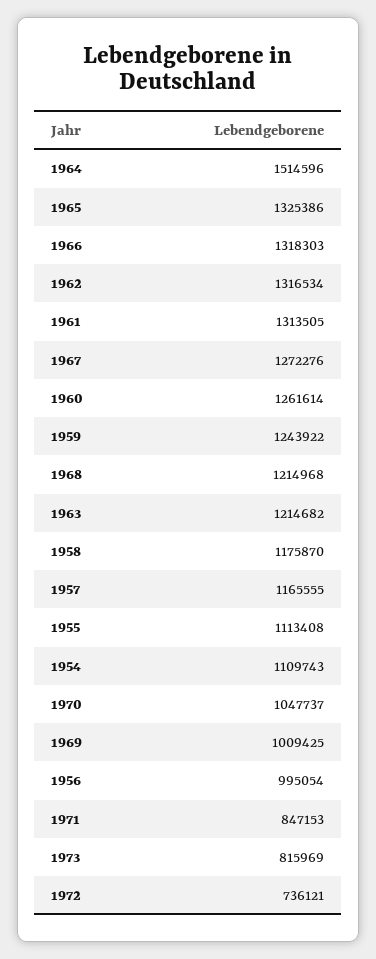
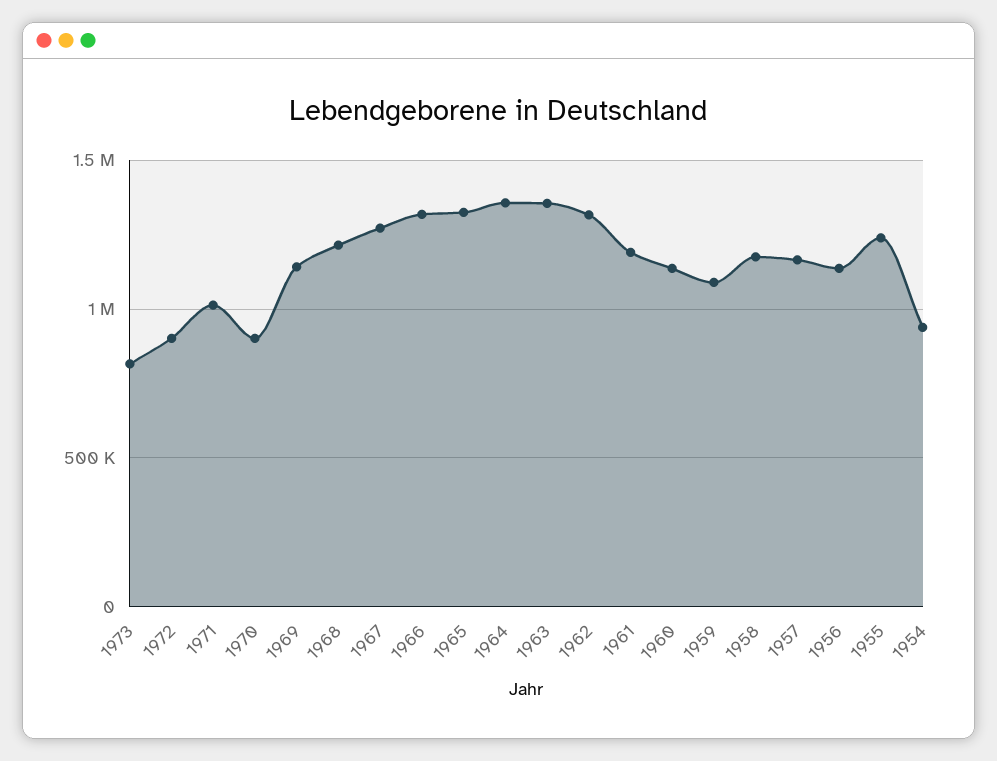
  {
-   "1964": 1514596,
+   "1964": 1350000,
    "1965": 1325386,
    "1966": 1318303,
    "1962": 1316534,
-   "1961": 1313505,
+   "1961": 1200000,
    "1967": 1272276,
-   "1960": 1261614,
+   "1960": 1150000,
-   "1959": 1243922,
+   "1959": 1100000,
    "1968": 1214968,
-   "1963": 1214682,
+   "1963": 1350000,
    "1958": 1175870,
    "1957": 1165555,
-   "1955": 1113408,
+   "1955": 1250000,
-   "1954": 1109743,
+   "1954": 950000,
-   "1970": 1047737,
+   "1970": 900000,
-   "1969": 1009425,
+   "1969": 1150000,
-   "1956": 995054,
+   "1956": 1150000,
-   "1971": 847153,
+   "1971": 1000000,
    "1973": 815969,
-   "1972": 736121
+   "1972": 900000
  }

